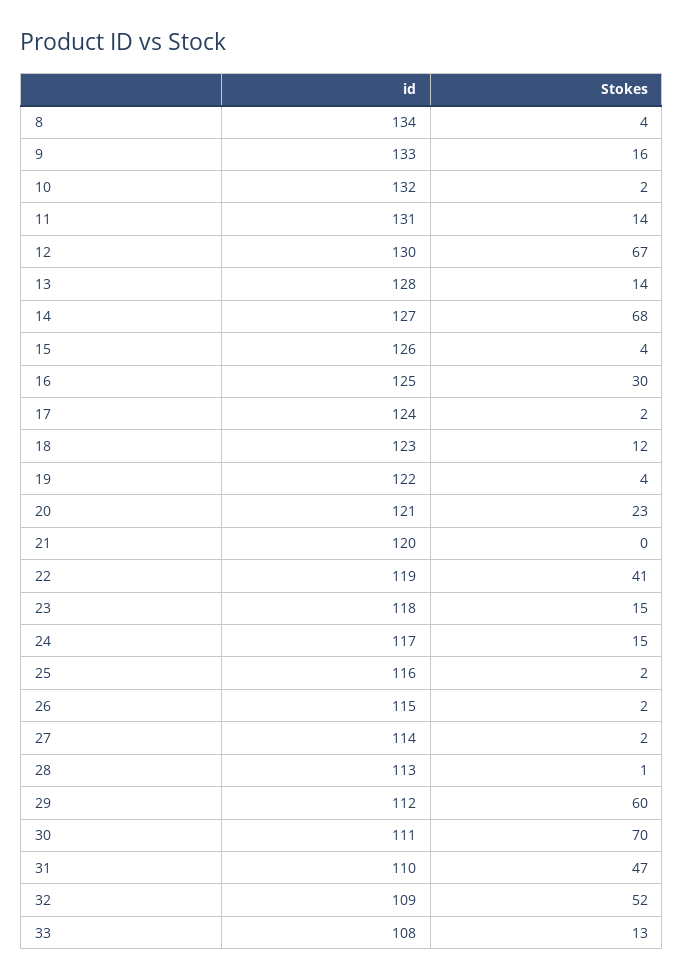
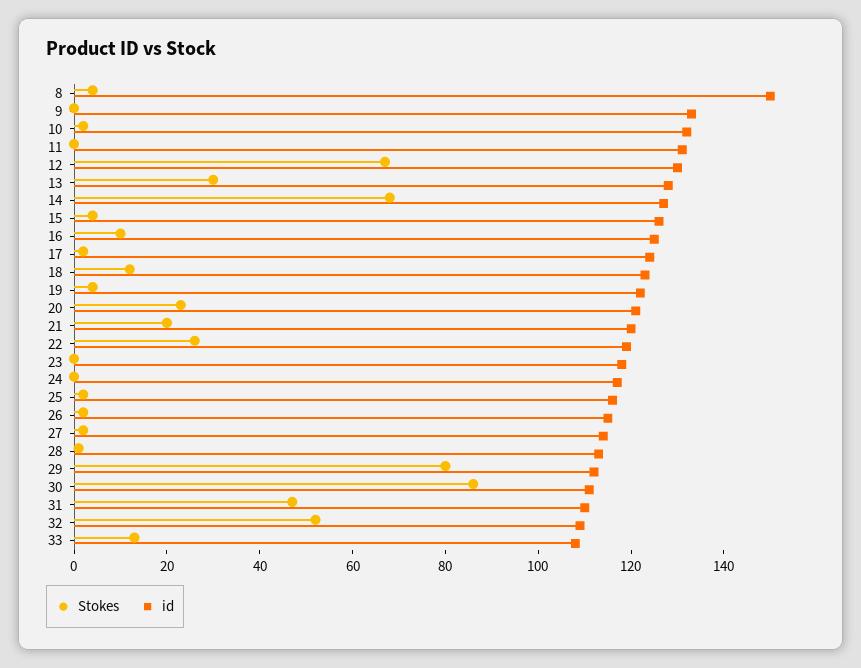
  {
    "id": {
-     "8": 134,
+     "8": 150,
      "9": 133,
      "10": 132,
      "11": 131,
      "12": 130,
      "13": 128,
      "14": 127,
      "15": 126,
      "16": 125,
      "17": 124,
      "18": 123,
      "19": 122,
      "20": 121,
      "21": 120,
      "22": 119,
      "23": 118,
      "24": 117,
      "25": 116,
      "26": 115,
      "27": 114,
      "28": 113,
      "29": 112,
      "30": 111,
      "31": 110,
      "32": 109,
      "33": 108
    },
    "Stokes": {
      "8": 4,
-     "9": 16,
+     "9": 0,
      "10": 2,
-     "11": 14,
+     "11": 0,
      "12": 67,
-     "13": 14,
+     "13": 30,
      "14": 68,
      "15": 4,
-     "16": 30,
+     "16": 10,
      "17": 2,
      "18": 12,
      "19": 4,
      "20": 23,
-     "21": 0,
+     "21": 20,
-     "22": 41,
+     "22": 25,
-     "23": 15,
+     "23": 0,
-     "24": 15,
+     "24": 0,
      "25": 2,
      "26": 2,
      "27": 2,
      "28": 1,
-     "29": 60,
+     "29": 80,
-     "30": 70,
+     "30": 85,
      "31": 47,
      "32": 52,
      "33": 13
    }
  }

